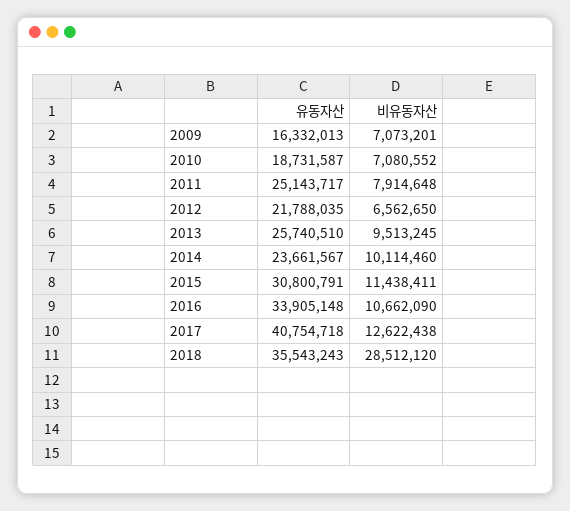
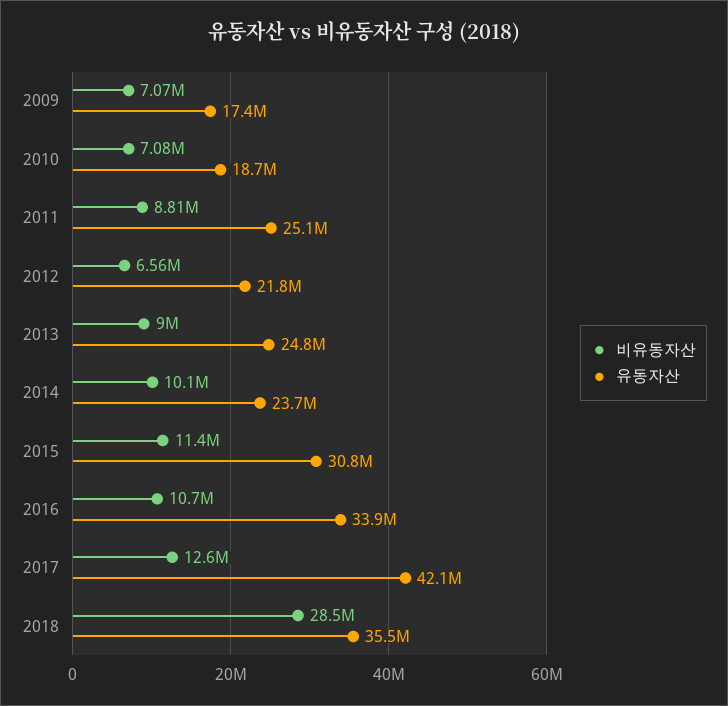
  {
    "유동자산": {
-     "2009": 16332013,
+     "2009": 17400000,
      "2010": 18731587,
      "2011": 25143717,
      "2012": 21788035,
-     "2013": 25740510,
+     "2013": 24800000,
      "2014": 23661567,
      "2015": 30800791,
      "2016": 33905148,
-     "2017": 40754718,
+     "2017": 42100000,
      "2018": 35543243
    },
    "비유동자산": {
      "2009": 7073201,
      "2010": 7080552,
-     "2011": 7914648,
+     "2011": 8810000,
      "2012": 6562650,
-     "2013": 9513245,
+     "2013": 9000000,
      "2014": 10114460,
      "2015": 11438411,
      "2016": 10662090,
      "2017": 12622438,
      "2018": 28512120
    }
  }

